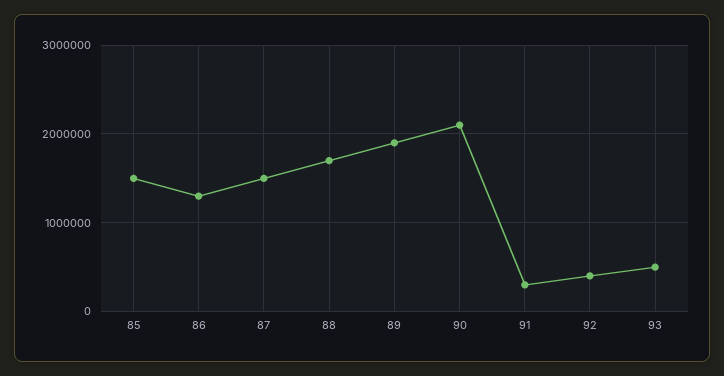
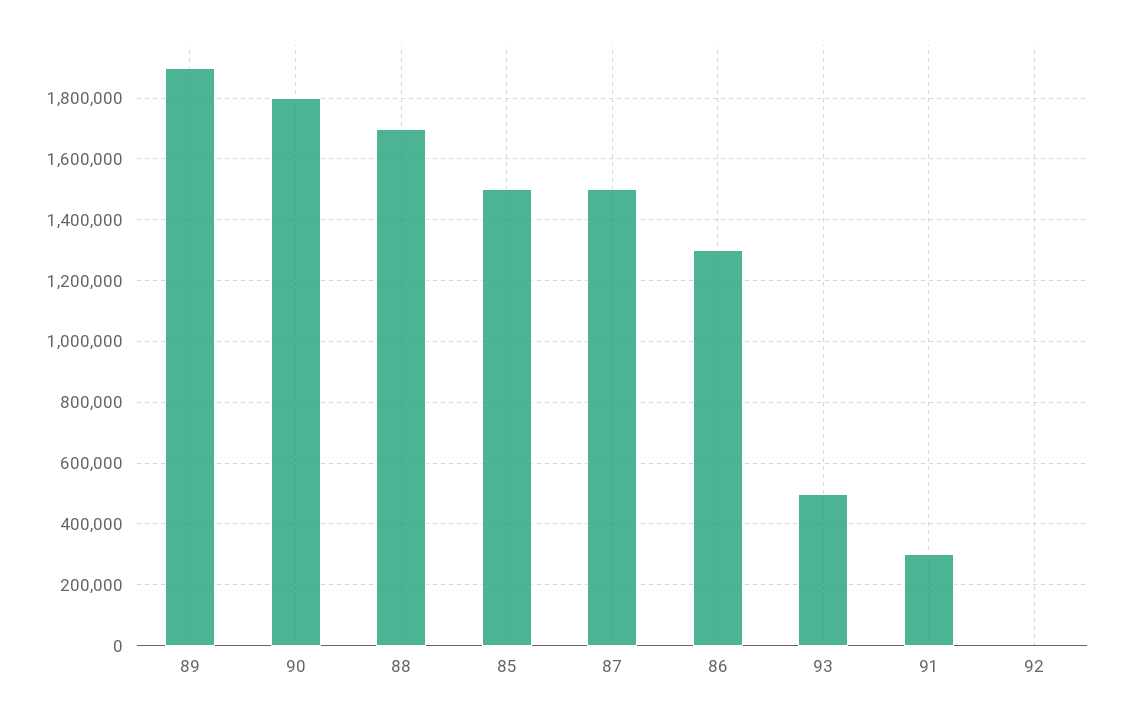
  {
    "85": 1500000,
    "86": 1300000,
    "87": 1500000,
    "88": 1700000,
    "89": 1900000,
-   "90": 2100000,
+   "90": 1800000,
    "91": 300000,
-   "92": 400000,
+   "92": 0,
    "93": 500000
  }

